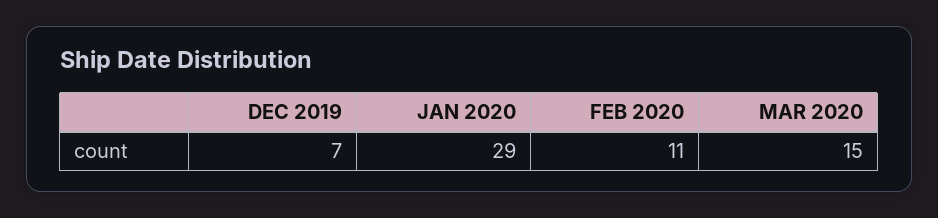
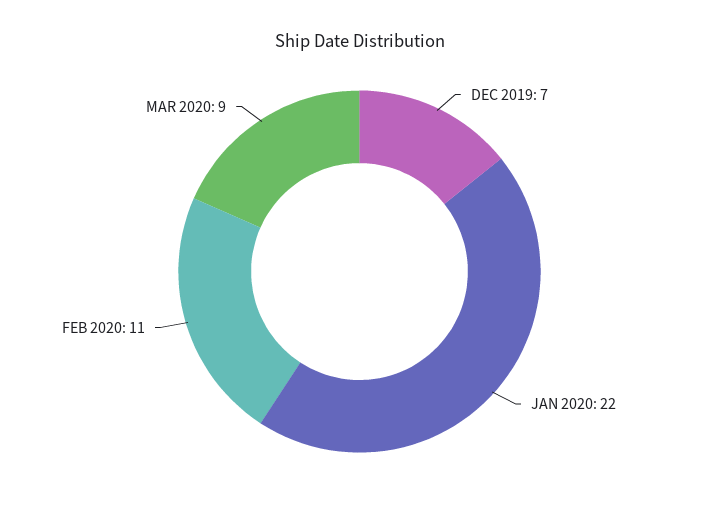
  {
    "DEC 2019": 7,
-   "JAN 2020": 29,
+   "JAN 2020": 22,
    "FEB 2020": 11,
-   "MAR 2020": 15
+   "MAR 2020": 9
  }

